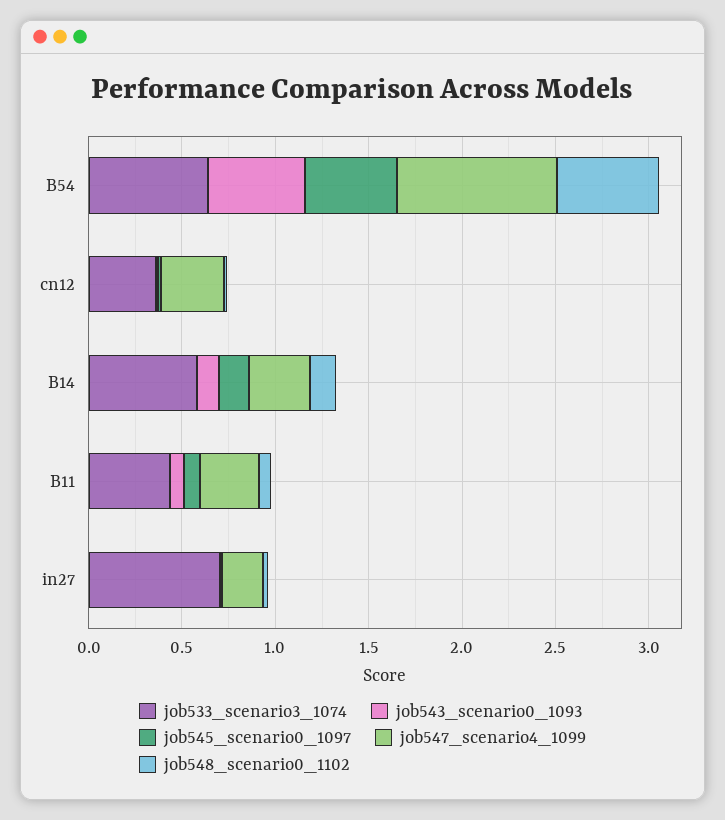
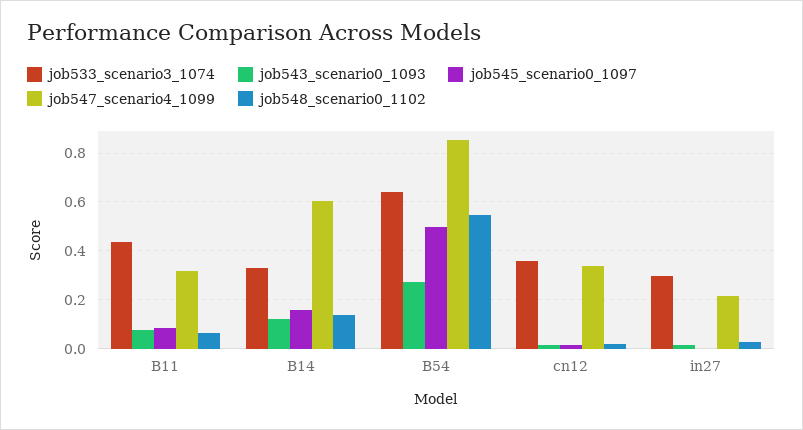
  {
    "job533_scenario3_1074": {
      "B54": 0.65,
      "cn12": 0.35,
-     "B14": 0.6,
+     "B14": 0.325,
      "B11": 0.425,
-     "in27": 0.7
+     "in27": 0.3
    },
    "job543_scenario0_1093": {
-     "B54": 0.5,
+     "B54": 0.275,
      "cn12": 0.025,
      "B14": 0.125,
      "B11": 0.075,
      "in27": 0.025
    },
    "job545_scenario0_1097": {
      "B54": 0.5,
      "cn12": 0.025,
      "B14": 0.15,
      "B11": 0.075,
      "in27": 0
    },
    "job547_scenario4_1099": {
      "B54": 0.85,
      "cn12": 0.325,
-     "B14": 0.3,
+     "B14": 0.6,
      "B11": 0.325,
      "in27": 0.225
    },
    "job548_scenario0_1102": {
      "B54": 0.55,
      "cn12": 0.025,
      "B14": 0.15,
      "B11": 0.075,
      "in27": 0.025
    }
  }

